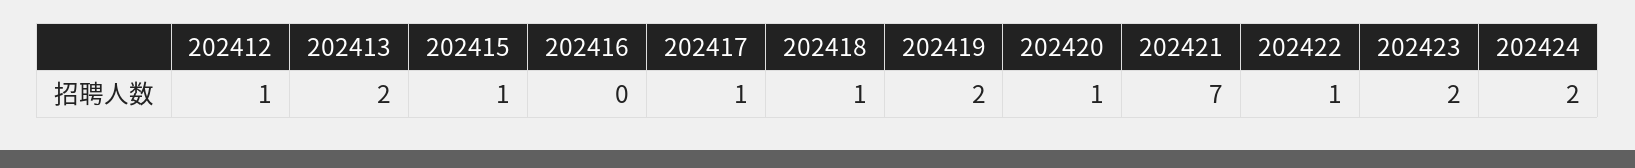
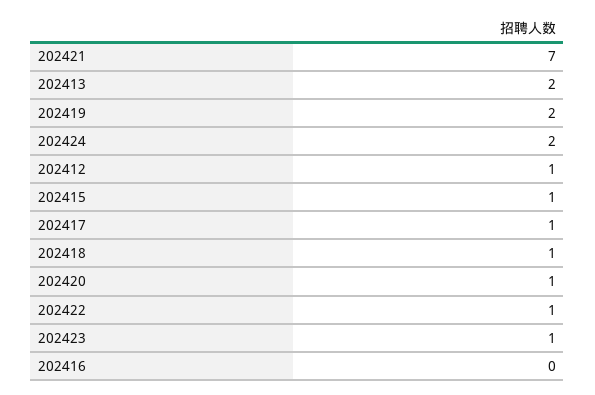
  {
    "202412": 1,
    "202413": 2,
    "202415": 1,
    "202416": 0,
    "202417": 1,
    "202418": 1,
    "202419": 2,
    "202420": 1,
    "202421": 7,
    "202422": 1,
-   "202423": 2,
+   "202423": 1,
    "202424": 2
  }

